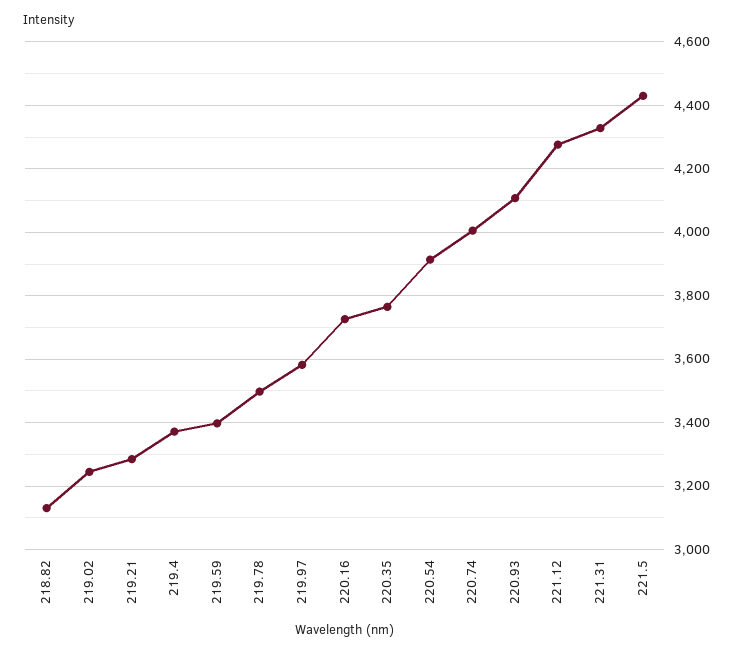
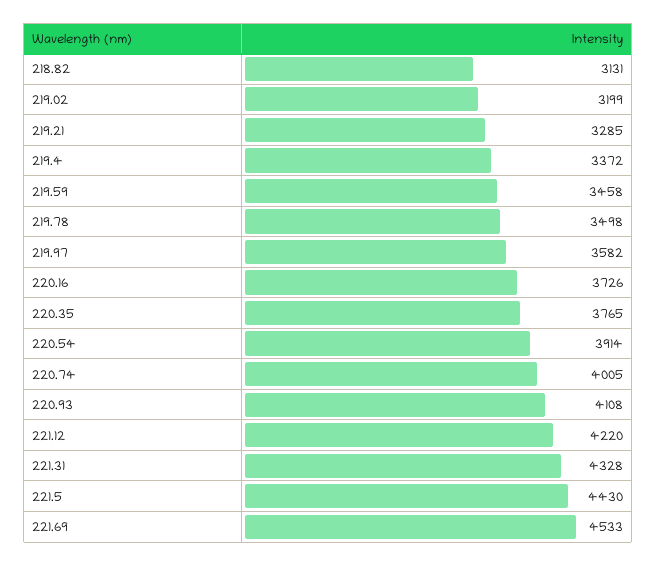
  {
    "218.82": 3131,
-   "219.02": 3240,
+   "219.02": 3199,
    "219.21": 3285,
    "219.4": 3372,
-   "219.59": 3400,
+   "219.59": 3458,
    "219.78": 3498,
    "219.97": 3582,
    "220.16": 3726,
    "220.35": 3765,
    "220.54": 3914,
    "220.74": 4005,
    "220.93": 4108,
-   "221.12": 4280,
+   "221.12": 4220,
    "221.31": 4328,
-   "221.5": 4430
+   "221.5": 4430,
+   "221.69": 4533
  }

